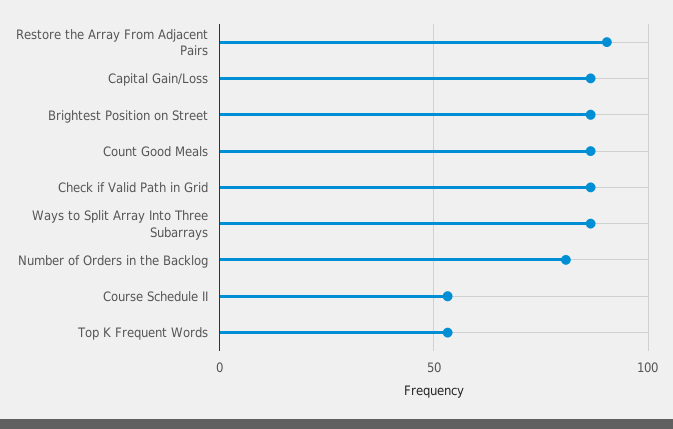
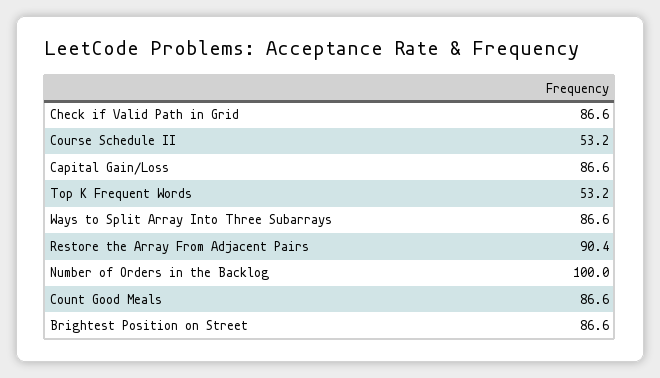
  {
    "Restore the Array From Adjacent Pairs": 90.4,
    "Capital Gain/Loss": 86.6,
    "Brightest Position on Street": 86.6,
    "Count Good Meals": 86.6,
    "Check if Valid Path in Grid": 86.6,
    "Ways to Split Array Into Three Subarrays": 86.6,
-   "Number of Orders in the Backlog": 80,
+   "Number of Orders in the Backlog": 100,
    "Course Schedule II": 53.2,
    "Top K Frequent Words": 53.2
  }

